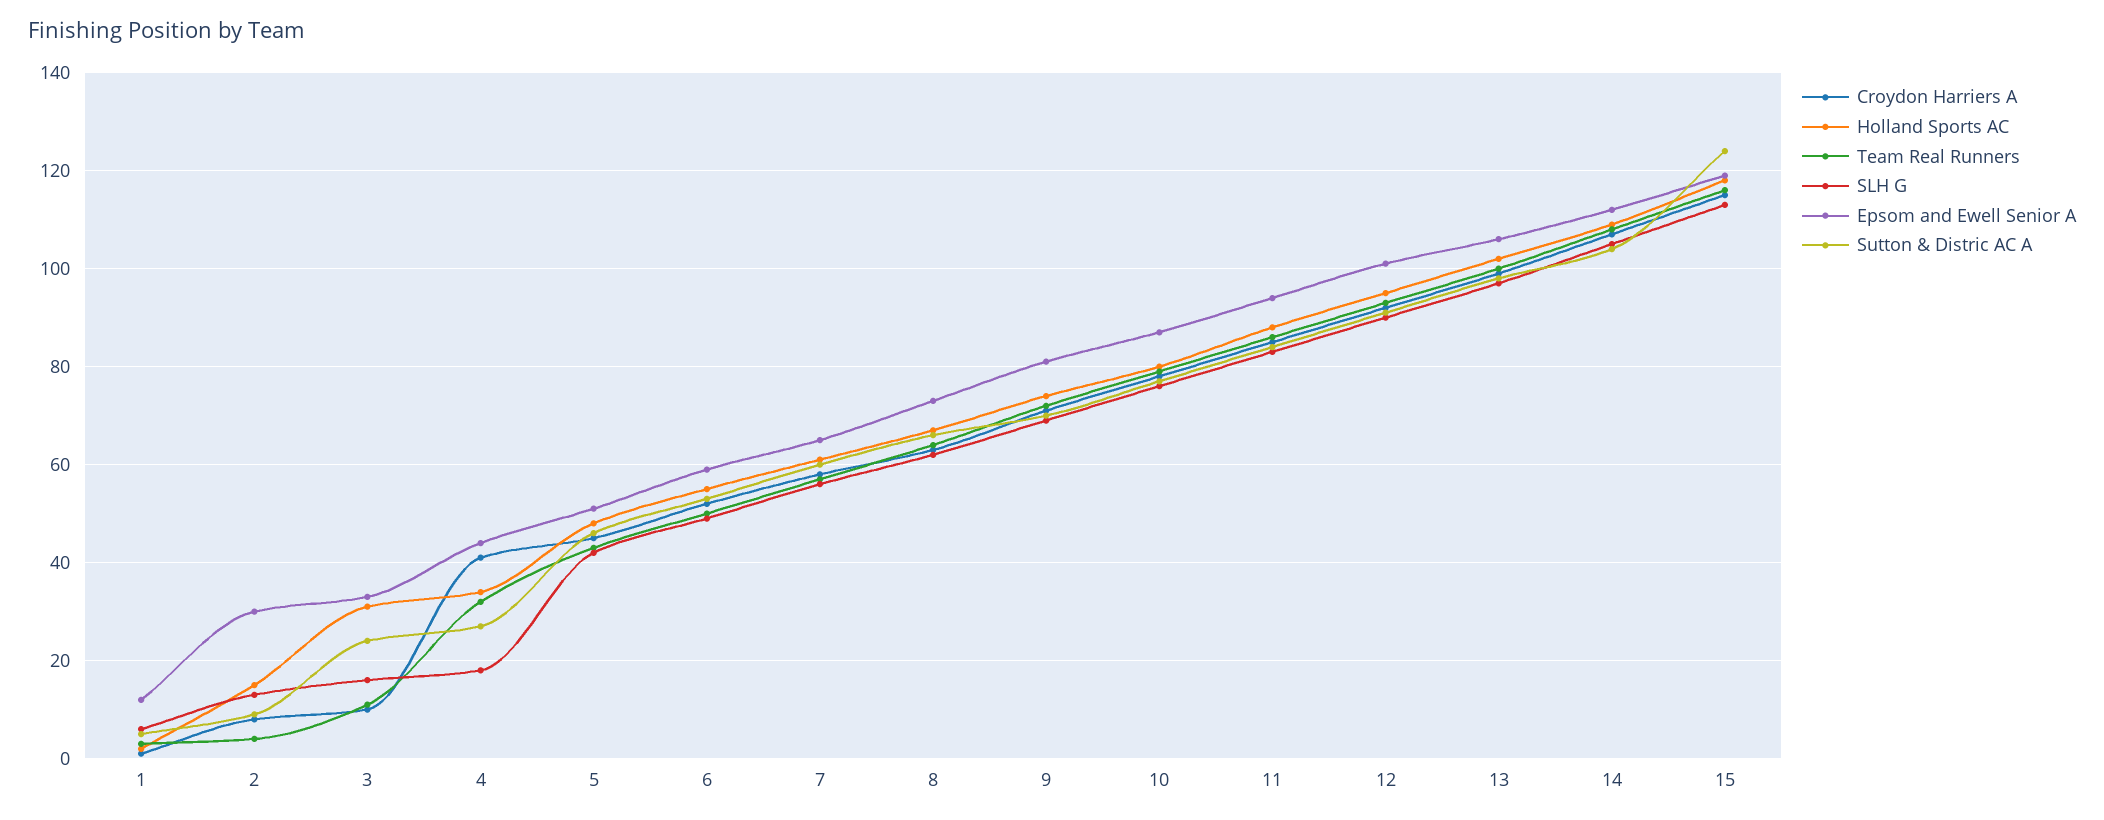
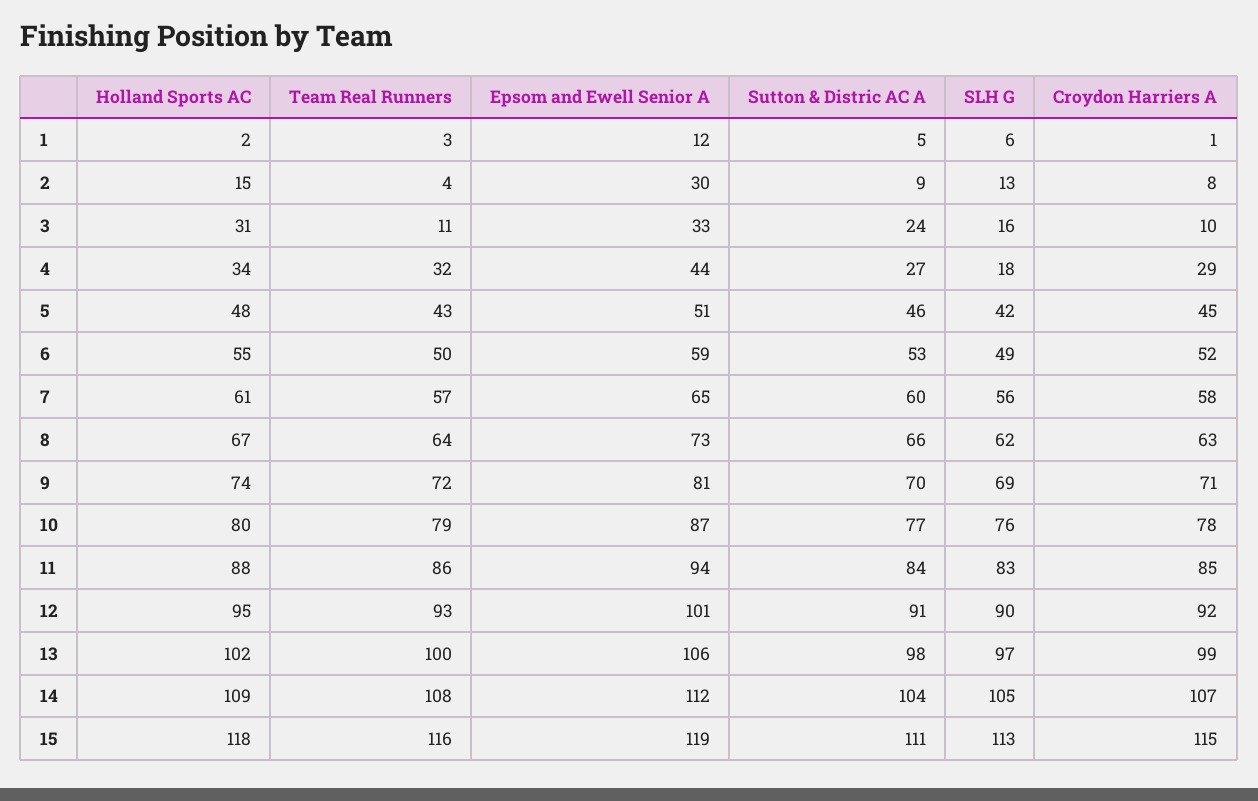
  {
    "Croydon Harriers A": {
      "1": 1,
      "2": 8,
      "3": 10,
-     "4": 40,
+     "4": 29,
      "5": 45,
      "6": 52,
      "7": 58,
      "8": 63,
      "9": 71,
      "10": 78,
      "11": 85,
      "12": 92,
      "13": 99,
      "14": 107,
      "15": 115
    },
    "Holland Sports AC": {
      "1": 2,
      "2": 15,
      "3": 31,
      "4": 34,
      "5": 48,
      "6": 55,
      "7": 61,
      "8": 67,
      "9": 74,
      "10": 80,
      "11": 88,
      "12": 95,
      "13": 102,
      "14": 109,
      "15": 118
    },
    "Team Real Runners": {
      "1": 3,
      "2": 4,
      "3": 11,
      "4": 32,
      "5": 43,
      "6": 50,
      "7": 57,
      "8": 64,
      "9": 72,
      "10": 79,
      "11": 86,
      "12": 93,
      "13": 100,
      "14": 108,
      "15": 116
    },
    "SLH G": {
      "1": 6,
      "2": 13,
      "3": 16,
      "4": 18,
      "5": 42,
      "6": 49,
      "7": 56,
      "8": 62,
      "9": 69,
      "10": 76,
      "11": 83,
      "12": 90,
      "13": 97,
      "14": 105,
      "15": 113
    },
    "Epsom and Ewell Senior A": {
      "1": 12,
      "2": 30,
      "3": 33,
      "4": 44,
      "5": 51,
      "6": 59,
      "7": 65,
      "8": 73,
      "9": 81,
      "10": 87,
      "11": 94,
      "12": 101,
      "13": 106,
      "14": 112,
      "15": 119
    },
    "Sutton & Distric AC A": {
      "1": 5,
      "2": 9,
      "3": 24,
      "4": 27,
      "5": 46,
      "6": 53,
      "7": 60,
      "8": 66,
      "9": 70,
      "10": 77,
      "11": 84,
      "12": 91,
      "13": 98,
      "14": 104,
-     "15": 125
+     "15": 111
    }
  }

